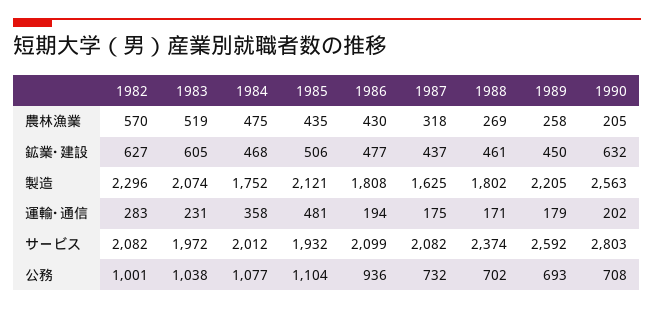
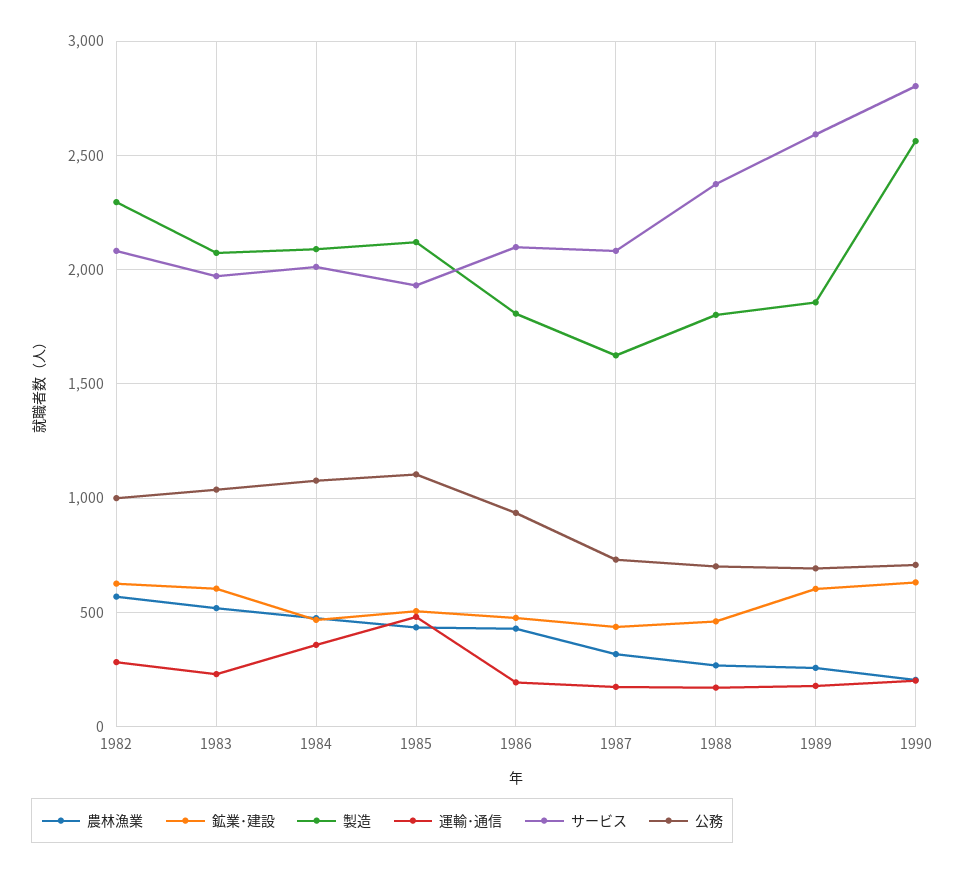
  {
    "農林漁業": {
      "1982": 570,
      "1983": 519,
      "1984": 475,
      "1985": 435,
      "1986": 430,
      "1987": 318,
      "1988": 269,
      "1989": 258,
      "1990": 205
    },
    "鉱業･建設": {
      "1982": 627,
      "1983": 605,
      "1984": 468,
      "1985": 506,
      "1986": 477,
      "1987": 437,
      "1988": 461,
-     "1989": 450,
+     "1989": 600,
      "1990": 632
    },
    "製造": {
      "1982": 2296,
      "1983": 2074,
-     "1984": 1752,
+     "1984": 2100,
      "1985": 2121,
      "1986": 1808,
      "1987": 1625,
      "1988": 1802,
-     "1989": 2205,
+     "1989": 1850,
      "1990": 2563
    },
    "運輸･通信": {
      "1982": 283,
      "1983": 231,
      "1984": 358,
      "1985": 481,
      "1986": 194,
      "1987": 175,
      "1988": 171,
      "1989": 179,
      "1990": 202
    },
    "サービス": {
      "1982": 2082,
      "1983": 1972,
      "1984": 2012,
      "1985": 1932,
      "1986": 2099,
      "1987": 2082,
      "1988": 2374,
      "1989": 2592,
      "1990": 2803
    },
    "公務": {
      "1982": 1001,
      "1983": 1038,
      "1984": 1077,
      "1985": 1104,
      "1986": 936,
      "1987": 732,
      "1988": 702,
      "1989": 693,
      "1990": 708
    }
  }

